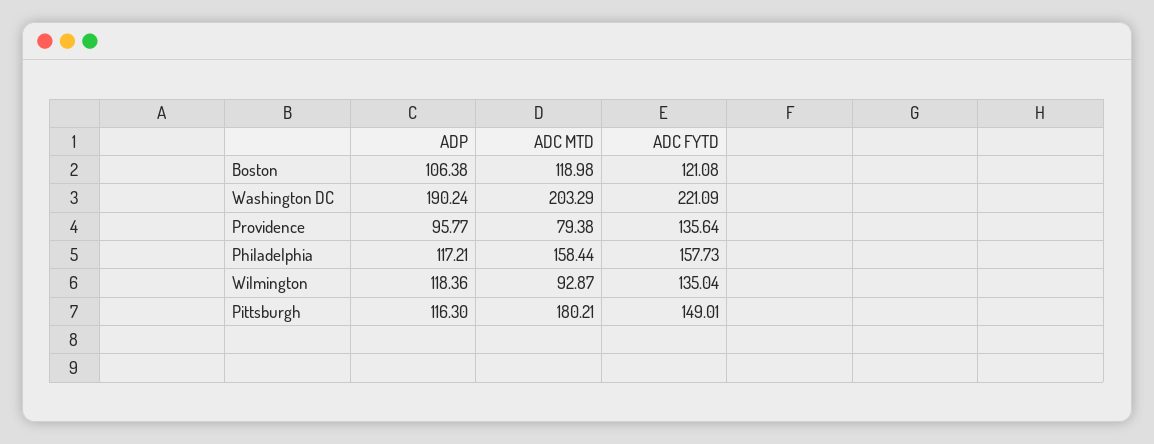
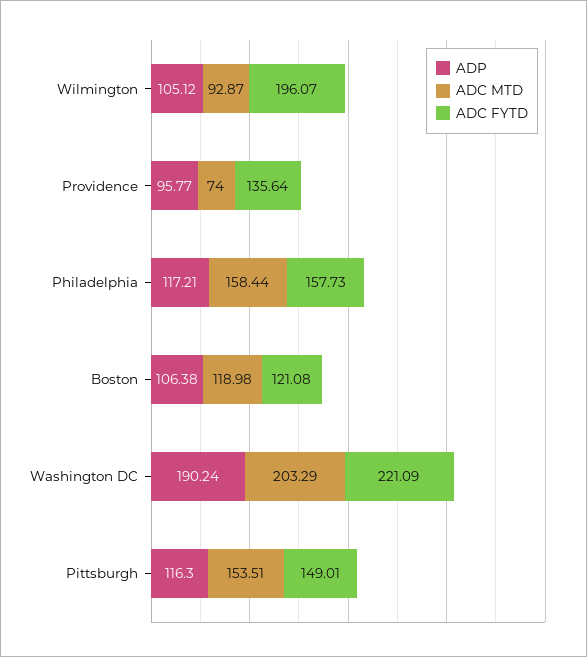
  {
    "ADP": {
      "Boston": 106.38,
      "Washington DC": 190.24,
      "Providence": 95.77,
      "Philadelphia": 117.21,
-     "Wilmington": 118.36,
+     "Wilmington": 105.12,
      "Pittsburgh": 116.3
    },
    "ADC MTD": {
      "Boston": 118.98,
      "Washington DC": 203.29,
-     "Providence": 79.38,
+     "Providence": 74,
      "Philadelphia": 158.44,
      "Wilmington": 92.87,
-     "Pittsburgh": 180.21
+     "Pittsburgh": 153.51
    },
    "ADC FYTD": {
      "Boston": 121.08,
      "Washington DC": 221.09,
      "Providence": 135.64,
      "Philadelphia": 157.73,
-     "Wilmington": 135.04,
+     "Wilmington": 196.07,
      "Pittsburgh": 149.01
    }
  }

